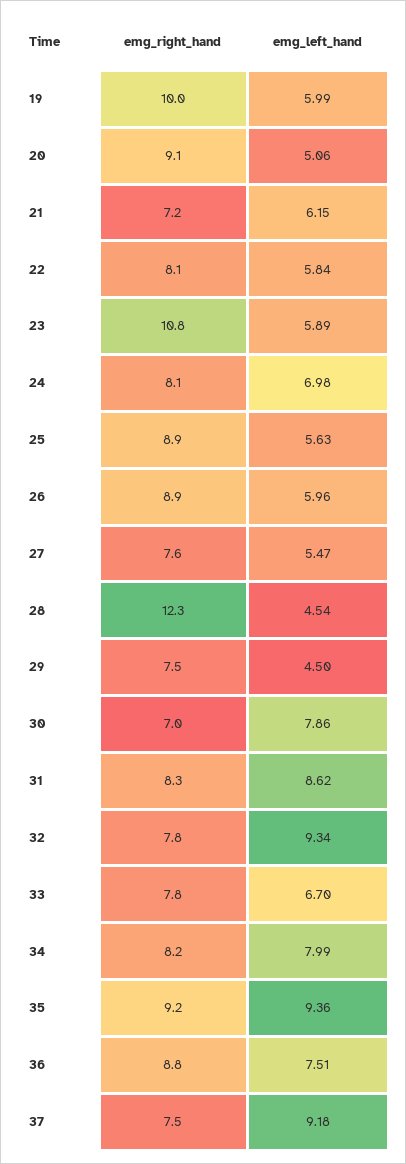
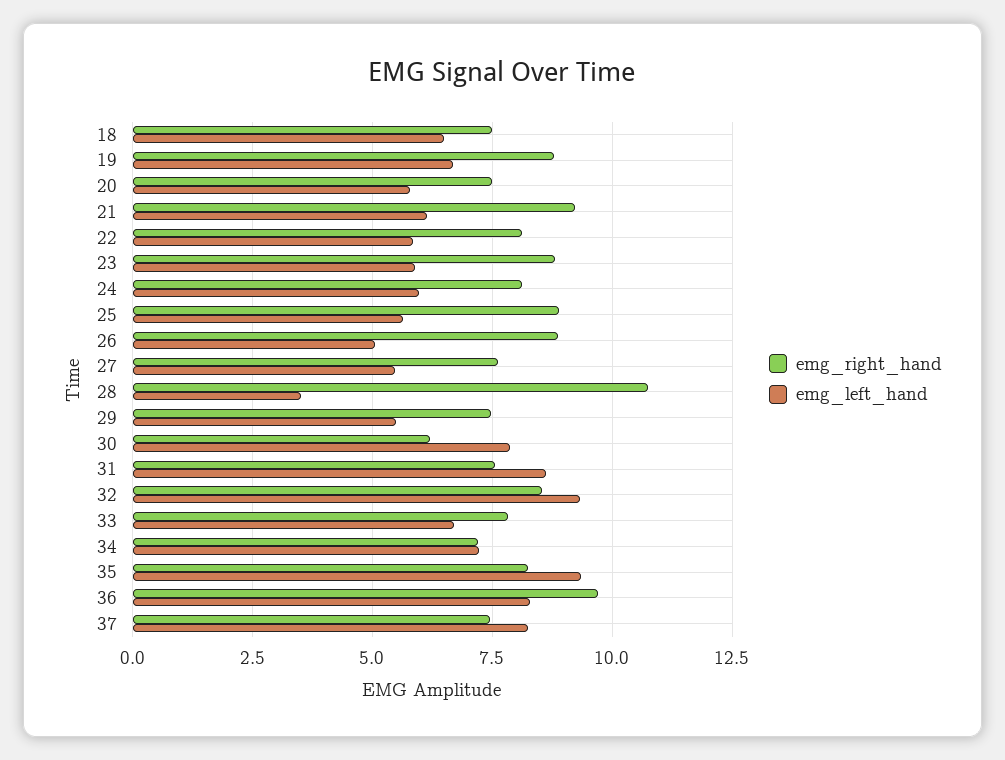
  {
    "emg_right_hand": {
-     "19": 10,
+     "19": 8.75,
-     "20": 9.1,
+     "20": 7.5,
-     "21": 7.2,
+     "21": 9.25,
      "22": 8.1,
-     "23": 10.8,
+     "23": 8.75,
      "24": 8.1,
      "25": 8.9,
      "26": 8.9,
      "27": 7.6,
-     "28": 12.3,
+     "28": 10.75,
      "29": 7.5,
-     "30": 7,
+     "30": 6.25,
-     "31": 8.3,
+     "31": 7.5,
-     "32": 7.8,
+     "32": 8.5,
      "33": 7.8,
-     "34": 8.2,
+     "34": 7.25,
-     "35": 9.2,
+     "35": 8.25,
-     "36": 8.8,
+     "36": 9.75,
-     "37": 7.5
+     "37": 7.5,
+     "18": 7.5
    },
    "emg_left_hand": {
-     "19": 5.99,
+     "19": 6.75,
-     "20": 5.06,
+     "20": 5.75,
      "21": 6.15,
      "22": 5.84,
      "23": 5.89,
-     "24": 6.98,
+     "24": 6,
      "25": 5.63,
-     "26": 5.96,
+     "26": 5,
      "27": 5.47,
-     "28": 4.54,
+     "28": 3.5,
-     "29": 4.5,
+     "29": 5.5,
      "30": 7.86,
      "31": 8.62,
      "32": 9.34,
      "33": 6.7,
-     "34": 7.99,
+     "34": 7.25,
      "35": 9.36,
-     "36": 7.51,
+     "36": 8.25,
-     "37": 9.18
+     "37": 8.25,
+     "18": 6.5
    }
  }

